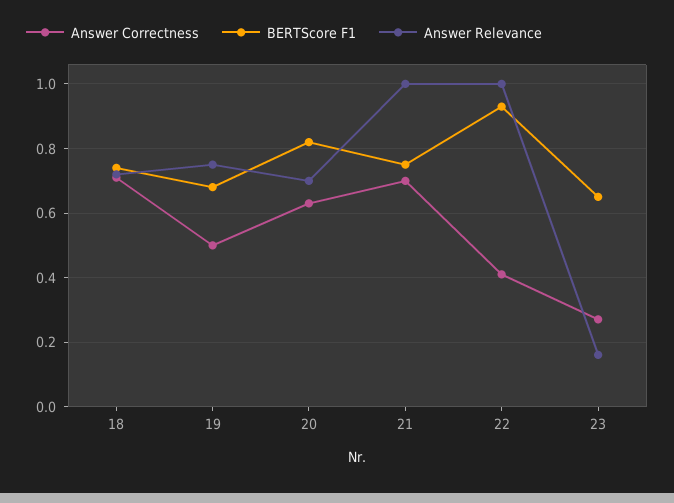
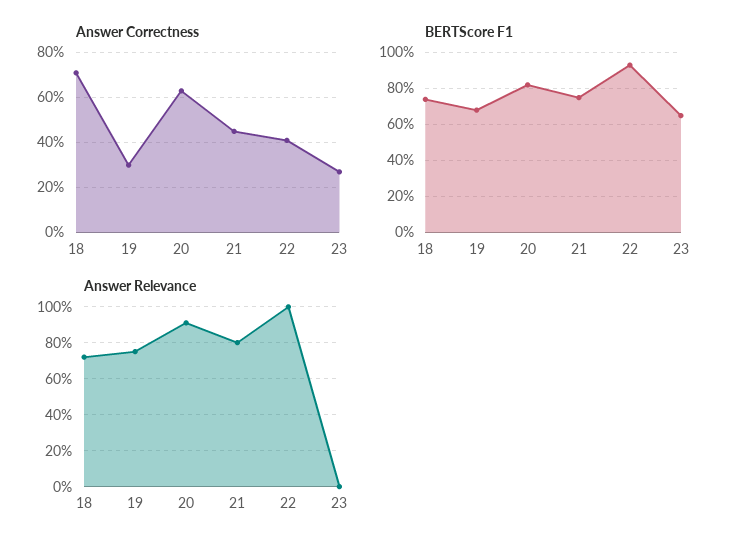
  {
    "Answer Correctness": {
      "18": 0.7,
-     "19": 0.5,
+     "19": 0.3,
      "20": 0.65,
-     "21": 0.7,
+     "21": 0.45,
      "22": 0.4,
      "23": 0.25
    },
    "BERTScore F1": {
      "18": 0.75,
      "19": 0.7,
      "20": 0.8,
      "21": 0.75,
      "22": 0.95,
      "23": 0.65
    },
    "Answer Relevance": {
      "18": 0.7,
      "19": 0.75,
-     "20": 0.7,
+     "20": 0.9,
-     "21": 1,
+     "21": 0.8,
      "22": 1,
-     "23": 0.15
+     "23": 0
    }
  }

